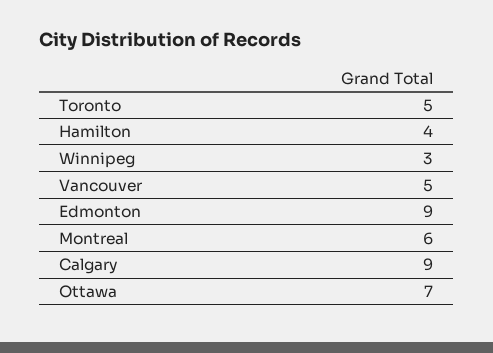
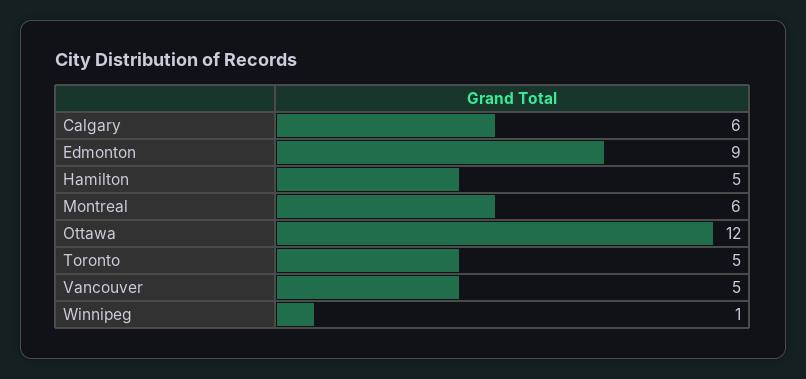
  {
    "Toronto": 5,
-   "Hamilton": 4,
+   "Hamilton": 5,
-   "Winnipeg": 3,
+   "Winnipeg": 1,
    "Vancouver": 5,
    "Edmonton": 9,
    "Montreal": 6,
-   "Calgary": 9,
+   "Calgary": 6,
-   "Ottawa": 7
+   "Ottawa": 12
  }

